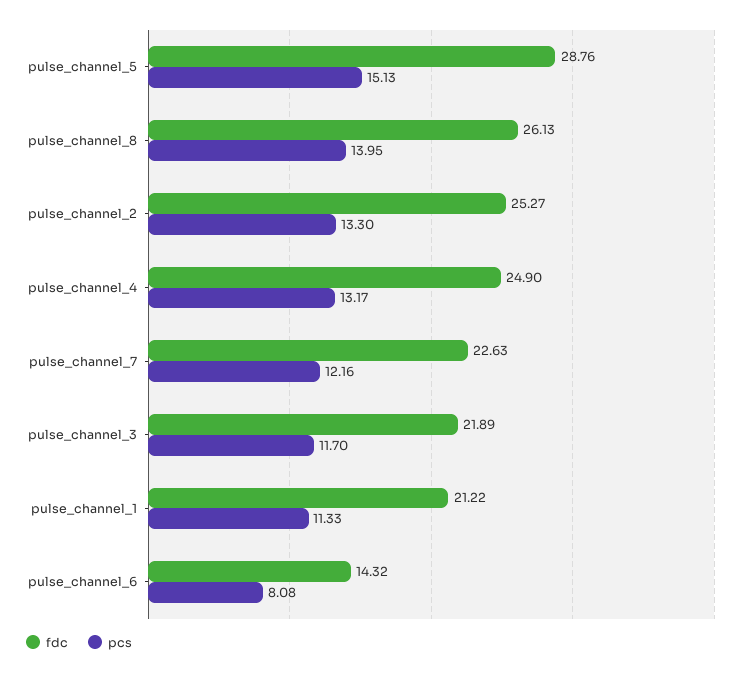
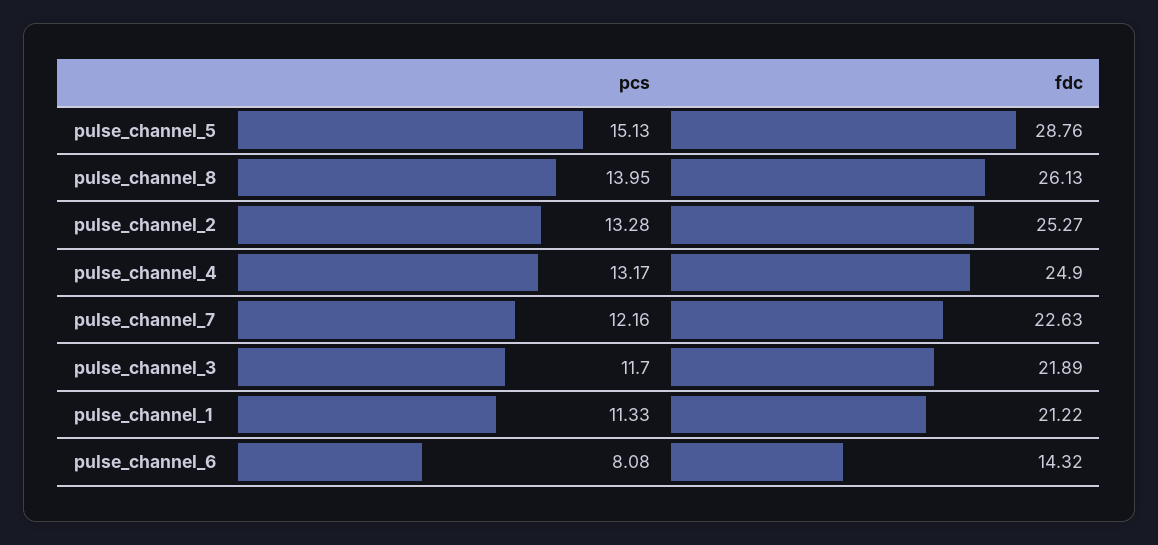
  {
    "fdc": {
      "pulse_channel_5": 28.76,
      "pulse_channel_8": 26.13,
      "pulse_channel_2": 25.27,
      "pulse_channel_4": 24.9,
      "pulse_channel_7": 22.63,
      "pulse_channel_3": 21.89,
      "pulse_channel_1": 21.22,
      "pulse_channel_6": 14.32
    },
    "pcs": {
      "pulse_channel_5": 15.13,
      "pulse_channel_8": 13.95,
-     "pulse_channel_2": 13.3,
+     "pulse_channel_2": 13.28,
      "pulse_channel_4": 13.17,
      "pulse_channel_7": 12.16,
      "pulse_channel_3": 11.7,
      "pulse_channel_1": 11.33,
      "pulse_channel_6": 8.08
    }
  }

